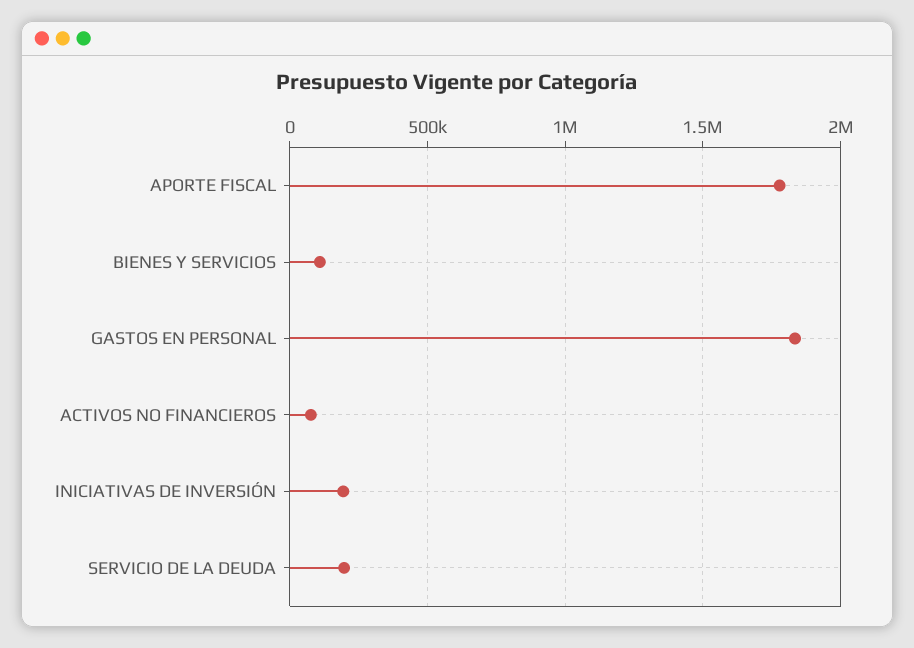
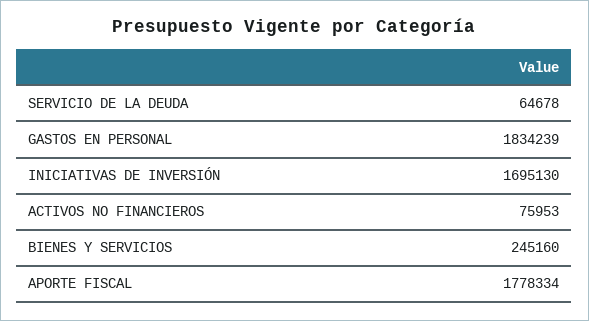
  {
    "APORTE FISCAL": 1778334,
-   "BIENES Y SERVICIOS": 100000,
+   "BIENES Y SERVICIOS": 245160,
    "GASTOS EN PERSONAL": 1834239,
    "ACTIVOS NO FINANCIEROS": 75953,
-   "INICIATIVAS DE INVERSIÓN": 200000,
+   "INICIATIVAS DE INVERSIÓN": 1695130,
-   "SERVICIO DE LA DEUDA": 200000
+   "SERVICIO DE LA DEUDA": 64678
  }

